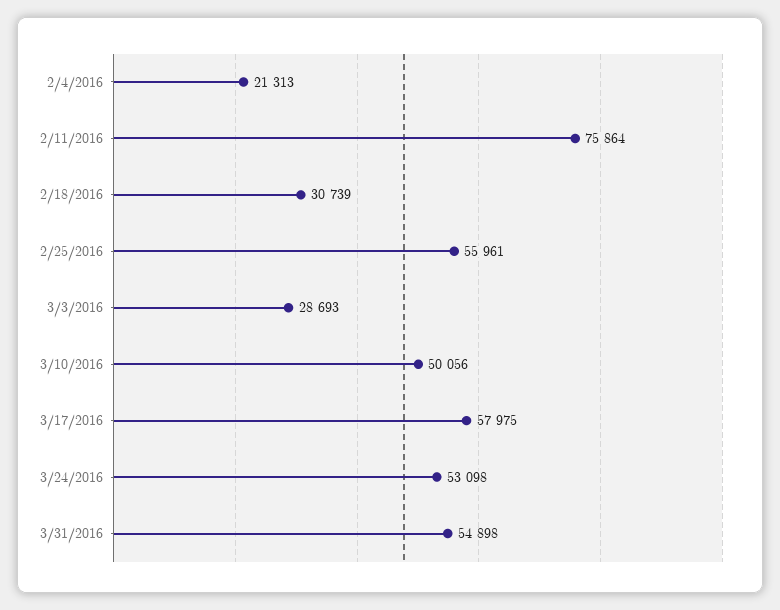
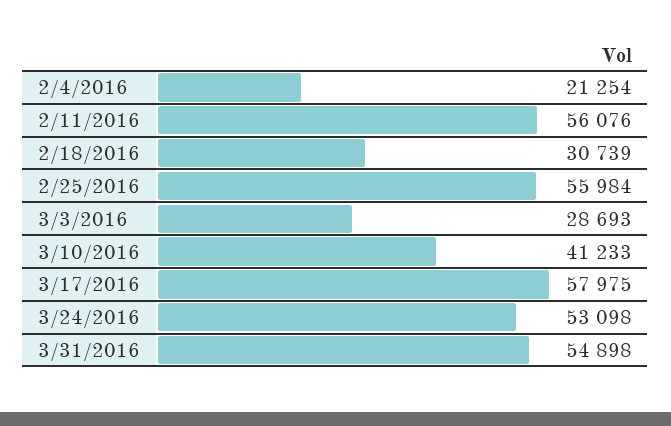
  {
-   "2/4/2016": 21313,
+   "2/4/2016": 21254,
-   "2/11/2016": 75864,
+   "2/11/2016": 56076,
    "2/18/2016": 30739,
-   "2/25/2016": 55961,
+   "2/25/2016": 55984,
    "3/3/2016": 28693,
-   "3/10/2016": 50056,
+   "3/10/2016": 41233,
    "3/17/2016": 57975,
    "3/24/2016": 53098,
    "3/31/2016": 54898
  }

